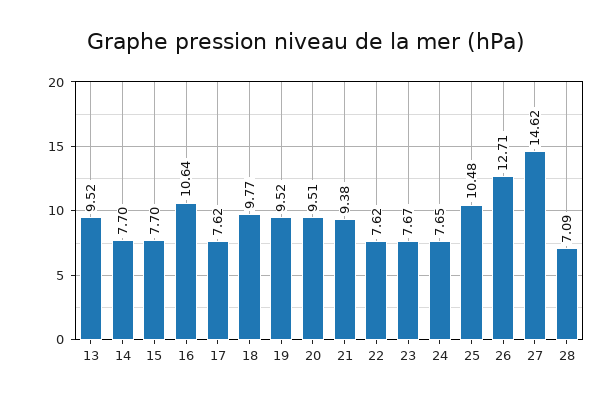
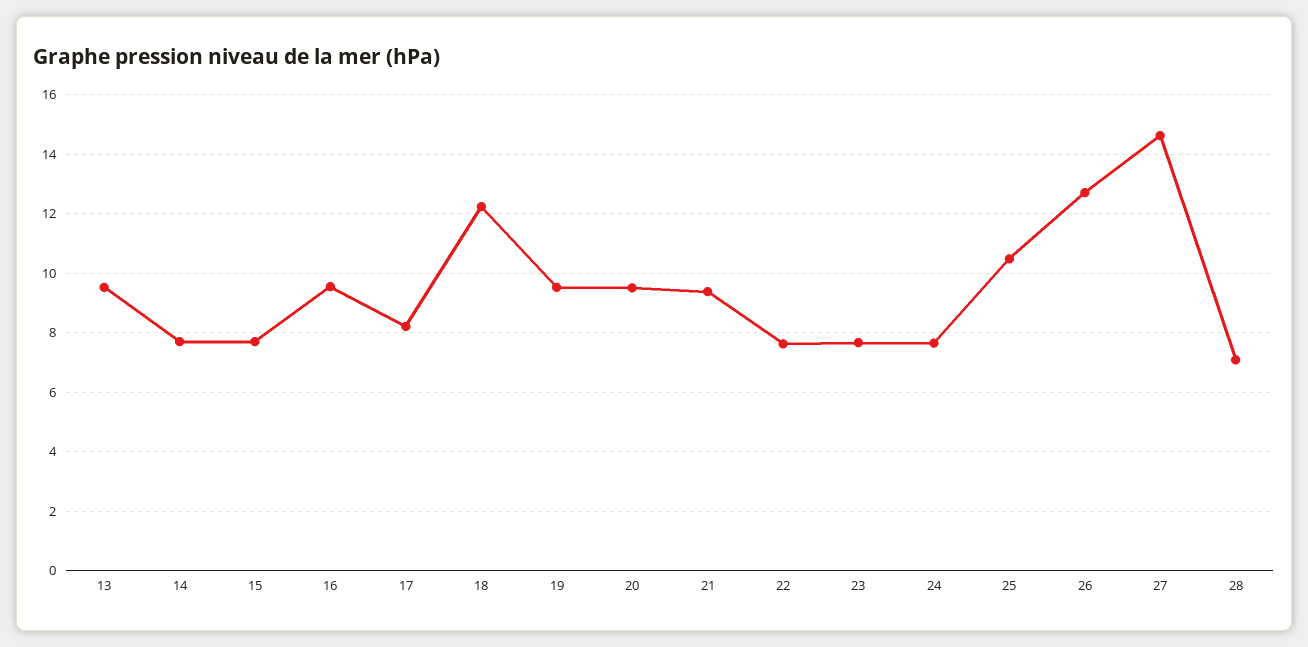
  {
    "13": 9.52,
    "14": 7.7,
    "15": 7.7,
-   "16": 10.64,
+   "16": 9.5,
-   "17": 7.62,
+   "17": 8.25,
-   "18": 9.77,
+   "18": 12.25,
    "19": 9.52,
    "20": 9.51,
    "21": 9.38,
    "22": 7.62,
    "23": 7.67,
    "24": 7.65,
    "25": 10.48,
    "26": 12.71,
    "27": 14.62,
    "28": 7.09
  }

